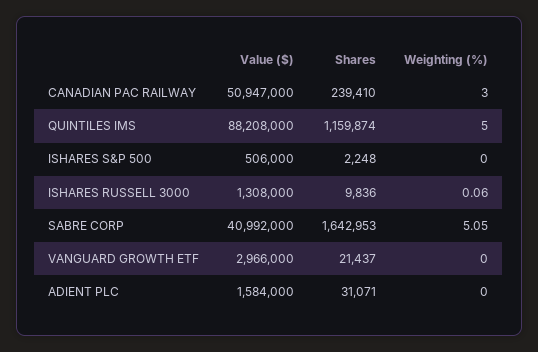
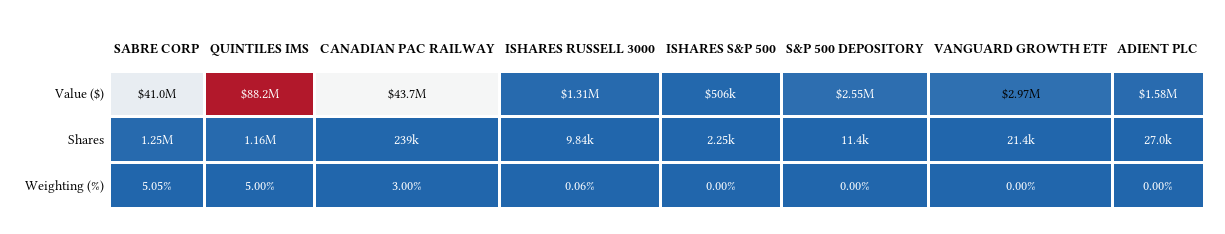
  {
    "Value ($)": {
-     "CANADIAN PAC RAILWAY": 50947000,
+     "CANADIAN PAC RAILWAY": 43700000,
      "QUINTILES IMS": 88208000,
      "ISHARES S&P 500": 506000,
      "ISHARES RUSSELL 3000": 1308000,
      "SABRE CORP": 40992000,
      "VANGUARD GROWTH ETF": 2966000,
-     "ADIENT PLC": 1584000
+     "ADIENT PLC": 1584000,
+     "S&P 500 DEPOSITORY": 2550000
    },
    "Shares": {
      "CANADIAN PAC RAILWAY": 239410,
      "QUINTILES IMS": 1159874,
      "ISHARES S&P 500": 2248,
      "ISHARES RUSSELL 3000": 9836,
-     "SABRE CORP": 1642953,
+     "SABRE CORP": 1250000,
      "VANGUARD GROWTH ETF": 21437,
-     "ADIENT PLC": 31071
+     "ADIENT PLC": 27000,
+     "S&P 500 DEPOSITORY": 11400
    },
    "Weighting (%)": {
      "CANADIAN PAC RAILWAY": 3,
      "QUINTILES IMS": 5,
      "ISHARES S&P 500": 0,
      "ISHARES RUSSELL 3000": 0.06,
      "SABRE CORP": 5.05,
      "VANGUARD GROWTH ETF": 0,
-     "ADIENT PLC": 0
+     "ADIENT PLC": 0,
+     "S&P 500 DEPOSITORY": 0
    }
  }

